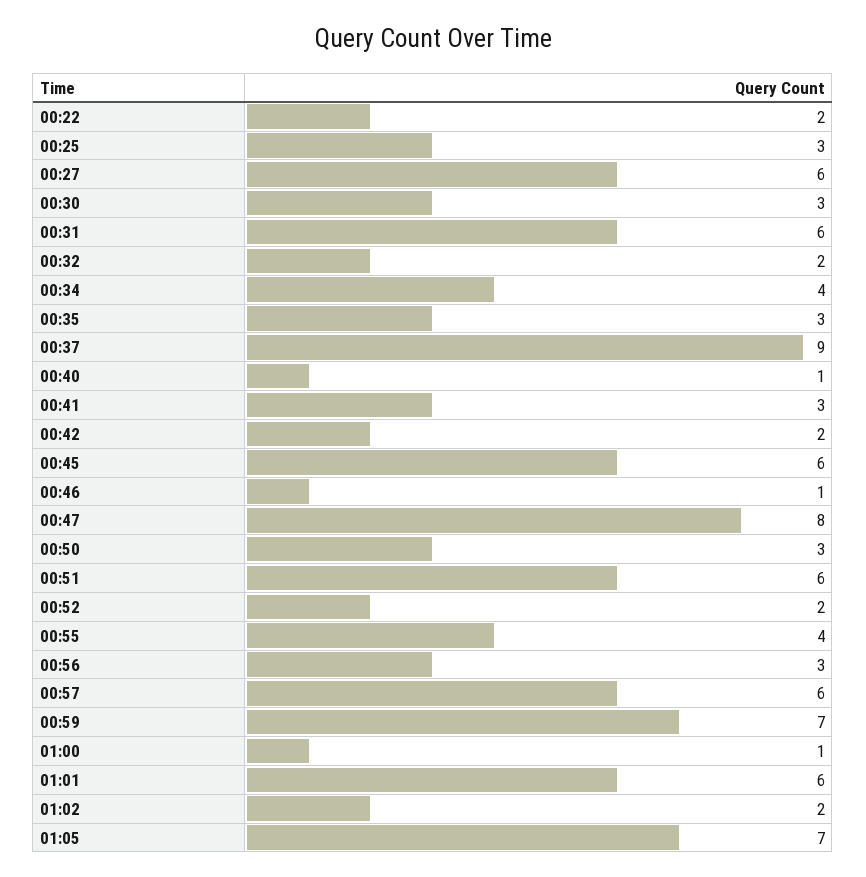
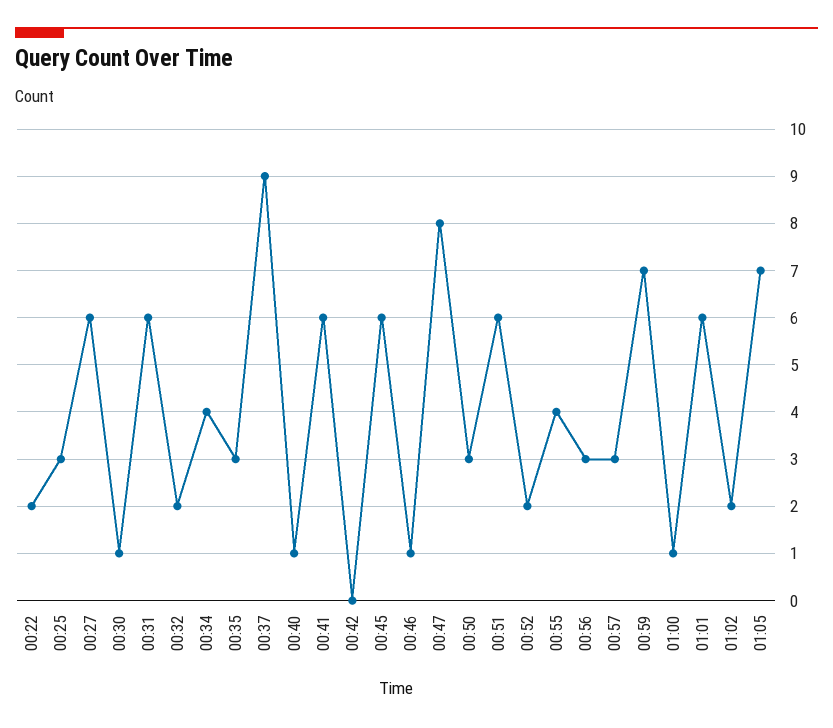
  {
    "00:22": 2,
    "00:25": 3,
    "00:27": 6,
-   "00:30": 3,
+   "00:30": 1,
    "00:31": 6,
    "00:32": 2,
    "00:34": 4,
    "00:35": 3,
    "00:37": 9,
    "00:40": 1,
-   "00:41": 3,
+   "00:41": 6,
-   "00:42": 2,
+   "00:42": 0,
    "00:45": 6,
    "00:46": 1,
    "00:47": 8,
    "00:50": 3,
    "00:51": 6,
    "00:52": 2,
    "00:55": 4,
    "00:56": 3,
-   "00:57": 6,
+   "00:57": 3,
    "00:59": 7,
    "01:00": 1,
    "01:01": 6,
    "01:02": 2,
    "01:05": 7
  }

